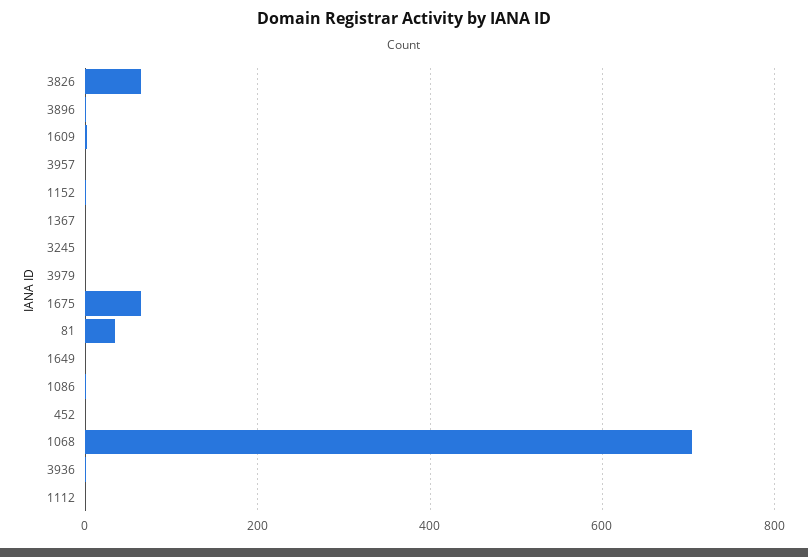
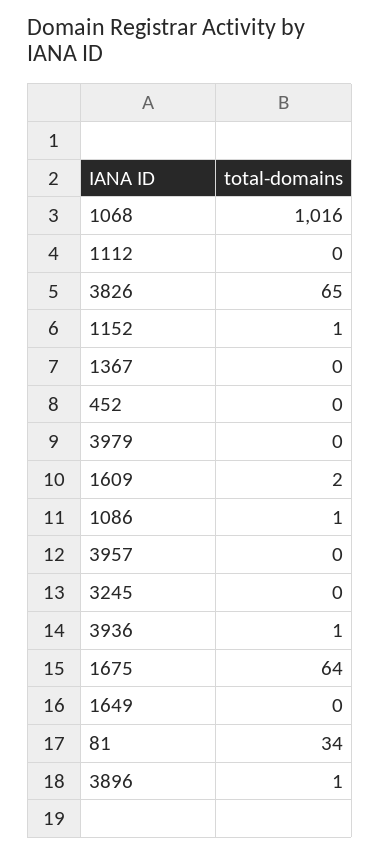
  {
    "3826": 65,
    "3896": 1,
    "1609": 2,
    "3957": 0,
    "1152": 1,
    "1367": 0,
    "3245": 0,
    "3979": 0,
    "1675": 64,
    "81": 34,
    "1649": 0,
    "1086": 1,
    "452": 0,
-   "1068": 700,
+   "1068": 1016,
    "3936": 1,
    "1112": 0
  }

